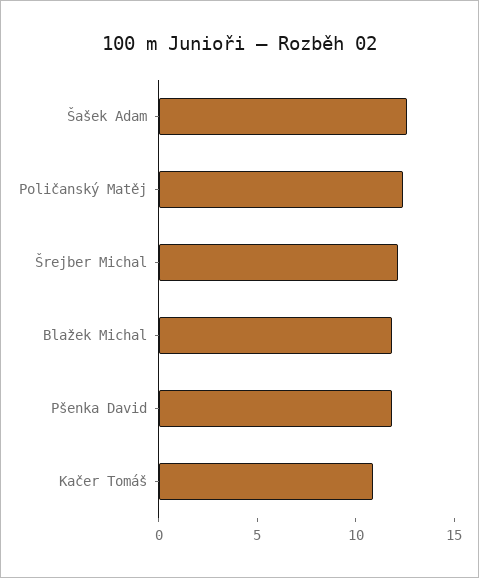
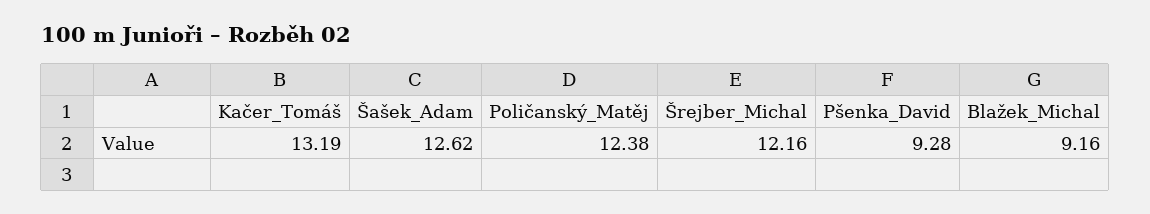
  {
    "Šašek Adam": 12.62,
    "Poličanský Matěj": 12.38,
    "Šrejber Michal": 12.16,
-   "Blažek Michal": 12,
+   "Blažek Michal": 9.16,
-   "Pšenka David": 12,
+   "Pšenka David": 9.28,
-   "Kačer Tomáš": 11
+   "Kačer Tomáš": 13.19
  }

